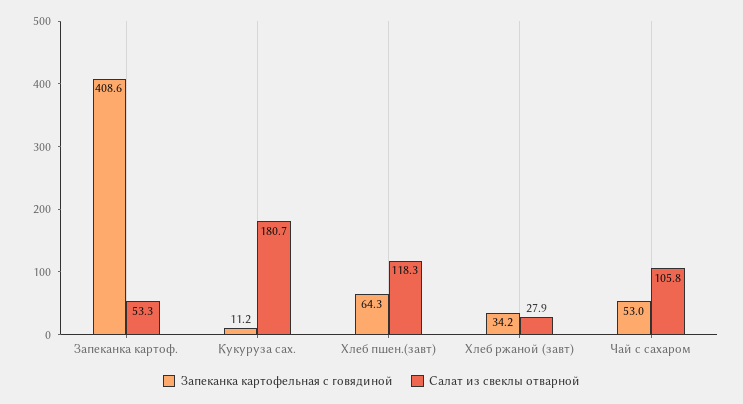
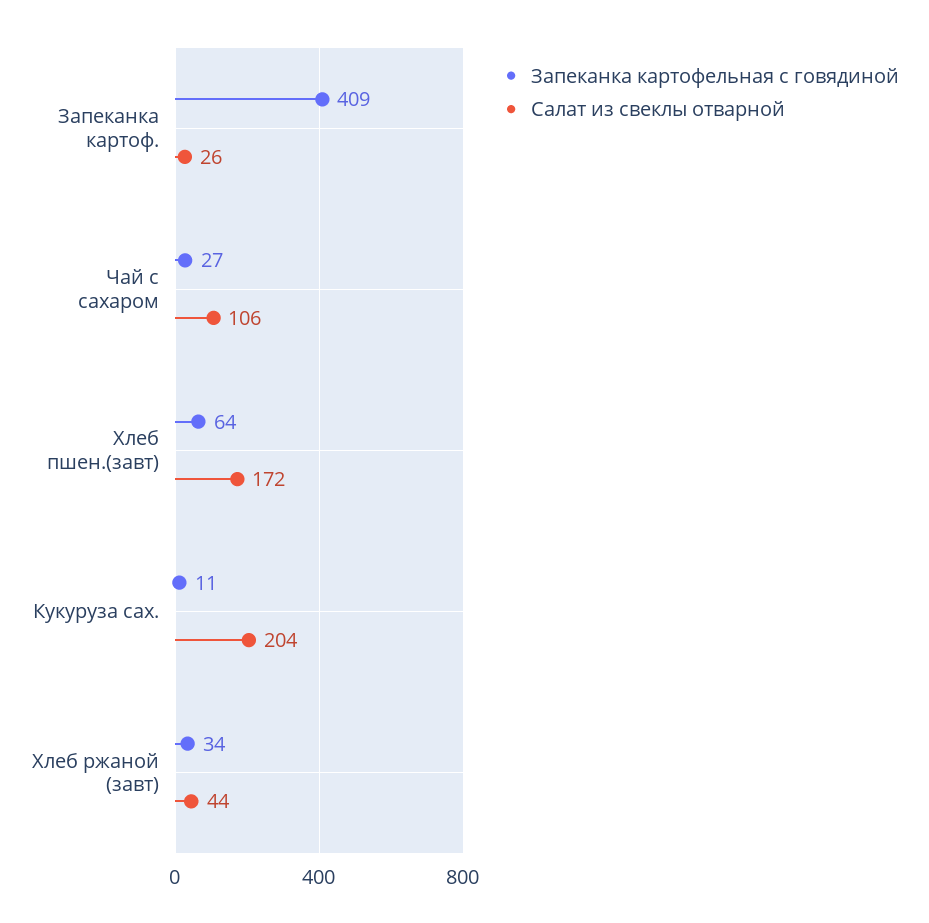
  {
    "Запеканка картофельная с говядиной": {
      "Запеканка картоф.": 408.6,
      "Кукуруза сах.": 11.2,
      "Хлеб пшен.(завт)": 64.3,
      "Хлеб ржаной (завт)": 34.2,
-     "Чай с сахаром": 53
+     "Чай с сахаром": 27
    },
    "Салат из свеклы отварной": {
-     "Запеканка картоф.": 53.3,
+     "Запеканка картоф.": 26,
-     "Кукуруза сах.": 180.7,
+     "Кукуруза сах.": 204,
-     "Хлеб пшен.(завт)": 118.3,
+     "Хлеб пшен.(завт)": 172,
-     "Хлеб ржаной (завт)": 27.9,
+     "Хлеб ржаной (завт)": 44,
      "Чай с сахаром": 105.8
    }
  }

